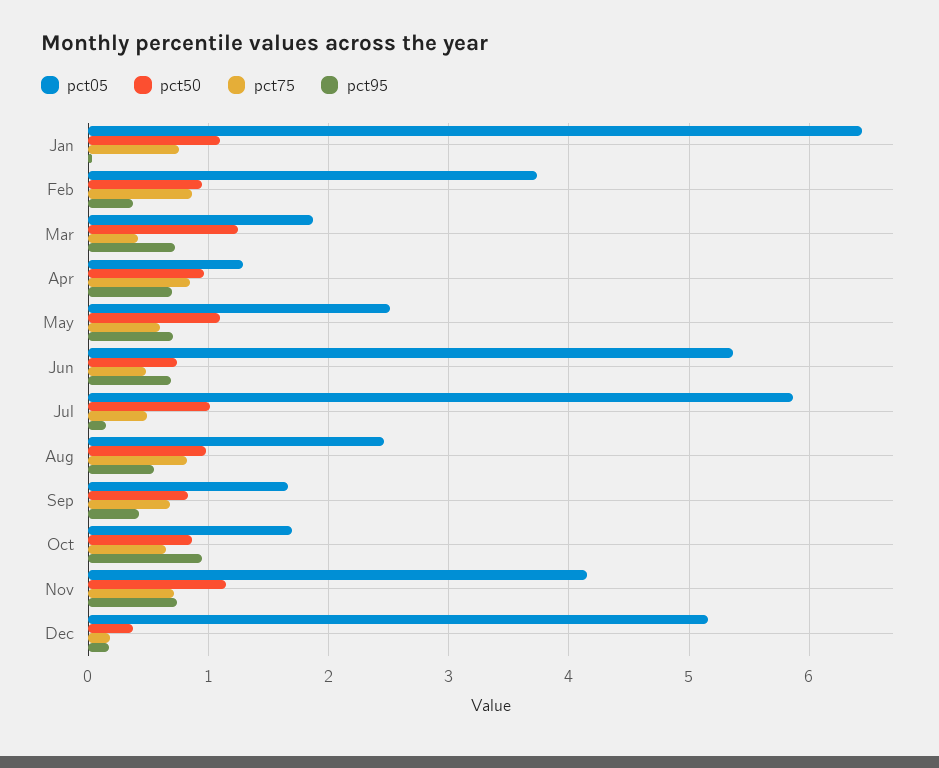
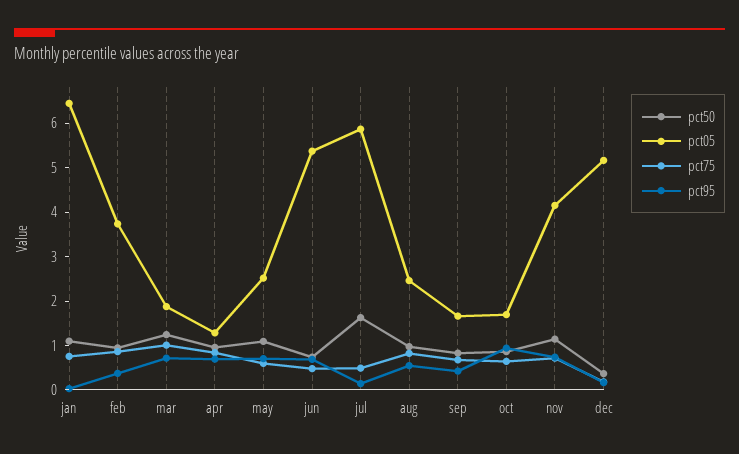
  {
    "pct05": {
      "Jan": 6.4,
      "Feb": 3.7,
      "Mar": 1.9,
      "Apr": 1.3,
      "May": 2.5,
      "Jun": 5.4,
      "Jul": 5.9,
      "Aug": 2.5,
      "Sep": 1.7,
      "Oct": 1.7,
      "Nov": 4.2,
      "Dec": 5.2
    },
    "pct50": {
      "Jan": 1.1,
      "Feb": 0.9,
      "Mar": 1.2,
      "Apr": 1,
      "May": 1.1,
      "Jun": 0.7,
-     "Jul": 1,
+     "Jul": 1.6,
      "Aug": 1,
      "Sep": 0.8,
      "Oct": 0.9,
      "Nov": 1.1,
      "Dec": 0.4
    },
    "pct75": {
      "Jan": 0.8,
      "Feb": 0.9,
-     "Mar": 0.4,
+     "Mar": 1,
      "Apr": 0.8,
      "May": 0.6,
      "Jun": 0.5,
      "Jul": 0.5,
      "Aug": 0.8,
      "Sep": 0.7,
      "Oct": 0.6,
      "Nov": 0.7,
      "Dec": 0.2
    },
    "pct95": {
      "Jan": 0,
      "Feb": 0.4,
      "Mar": 0.7,
      "Apr": 0.7,
      "May": 0.7,
      "Jun": 0.7,
      "Jul": 0.1,
      "Aug": 0.5,
      "Sep": 0.4,
      "Oct": 0.9,
      "Nov": 0.7,
      "Dec": 0.2
    }
  }

